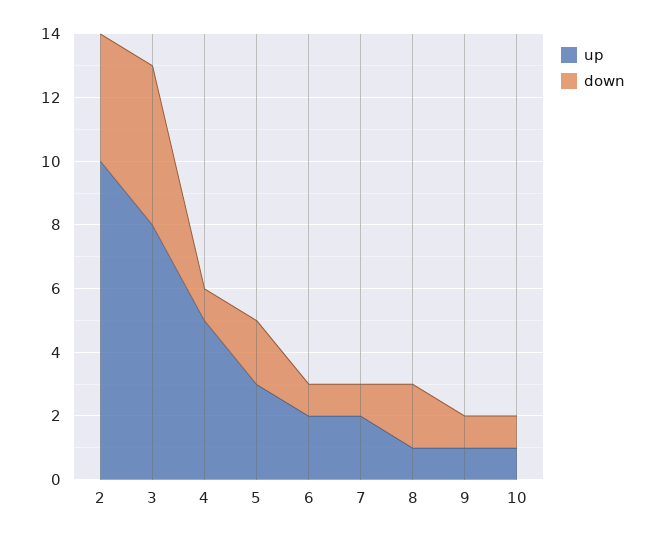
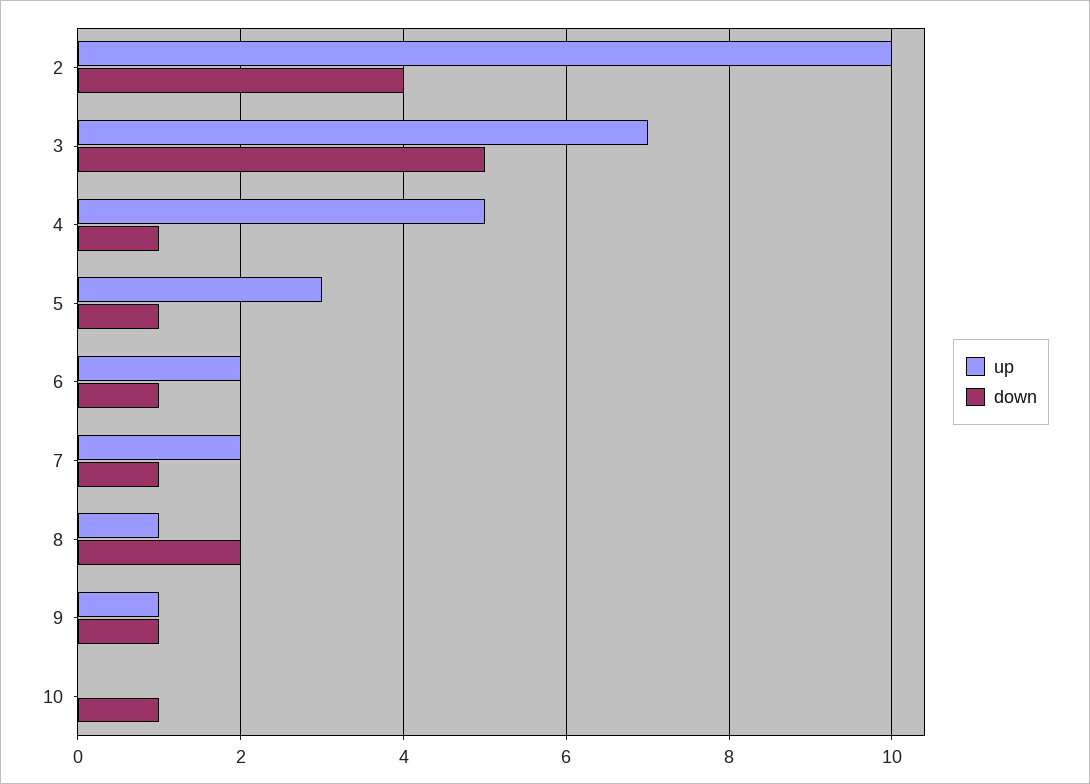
  {
    "up": {
      "2": 10,
-     "3": 8,
+     "3": 7,
      "4": 5,
      "5": 3,
      "6": 2,
      "7": 2,
      "8": 1,
      "9": 1,
-     "10": 1
+     "10": 0
    },
    "down": {
      "2": 4,
      "3": 5,
      "4": 1,
-     "5": 2,
+     "5": 1,
      "6": 1,
      "7": 1,
      "8": 2,
      "9": 1,
      "10": 1
    }
  }

